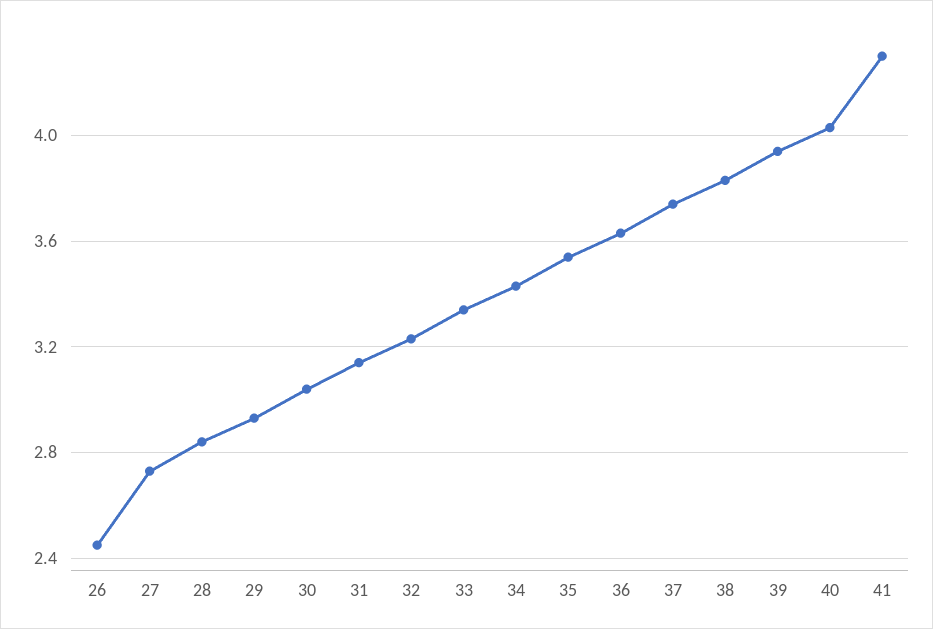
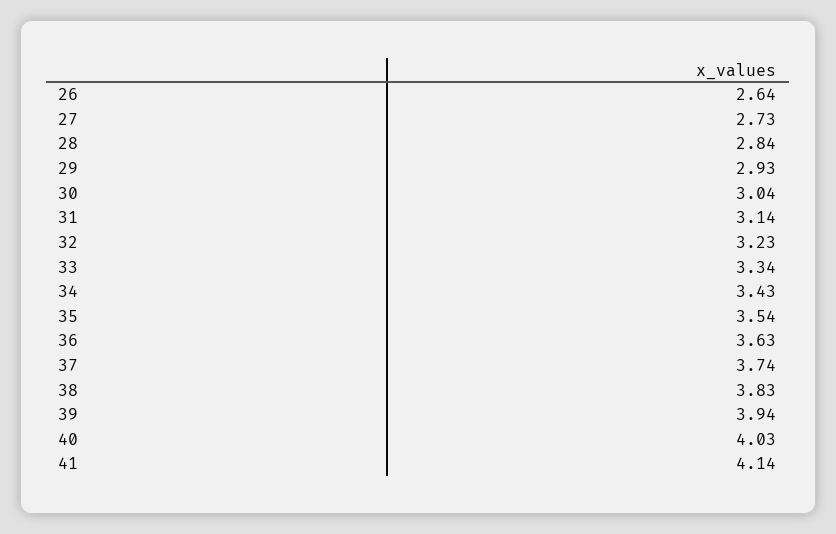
  {
-   "26": 2.45,
+   "26": 2.64,
    "27": 2.73,
    "28": 2.84,
    "29": 2.93,
    "30": 3.04,
    "31": 3.14,
    "32": 3.23,
    "33": 3.34,
    "34": 3.43,
    "35": 3.54,
    "36": 3.63,
    "37": 3.74,
    "38": 3.83,
    "39": 3.94,
    "40": 4.03,
-   "41": 4.3
+   "41": 4.14
  }

